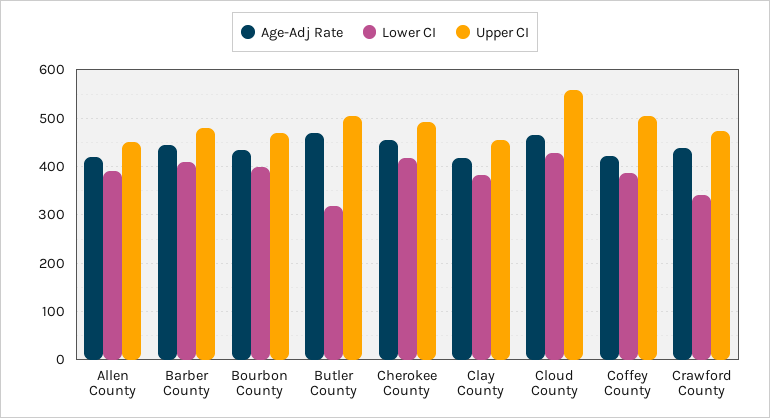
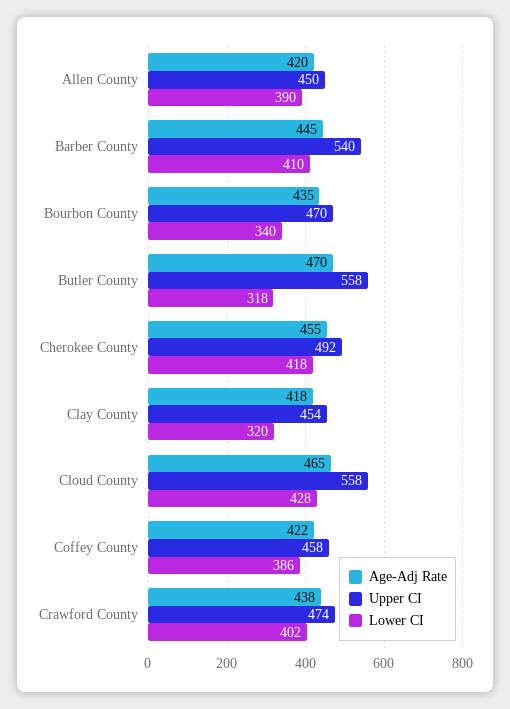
  {
    "Age-Adj Rate": {
      "Allen County": 420,
      "Barber County": 445,
      "Bourbon County": 435,
      "Butler County": 470,
      "Cherokee County": 455,
      "Clay County": 418,
      "Cloud County": 465,
      "Coffey County": 422,
      "Crawford County": 438
    },
    "Lower CI": {
      "Allen County": 390,
      "Barber County": 410,
-     "Bourbon County": 400,
+     "Bourbon County": 340,
      "Butler County": 318,
      "Cherokee County": 418,
-     "Clay County": 380,
+     "Clay County": 320,
      "Cloud County": 428,
      "Coffey County": 386,
-     "Crawford County": 340
+     "Crawford County": 402
    },
    "Upper CI": {
      "Allen County": 450,
-     "Barber County": 480,
+     "Barber County": 540,
      "Bourbon County": 470,
-     "Butler County": 500,
+     "Butler County": 558,
      "Cherokee County": 492,
      "Clay County": 454,
      "Cloud County": 558,
-     "Coffey County": 500,
+     "Coffey County": 458,
      "Crawford County": 474
    }
  }

